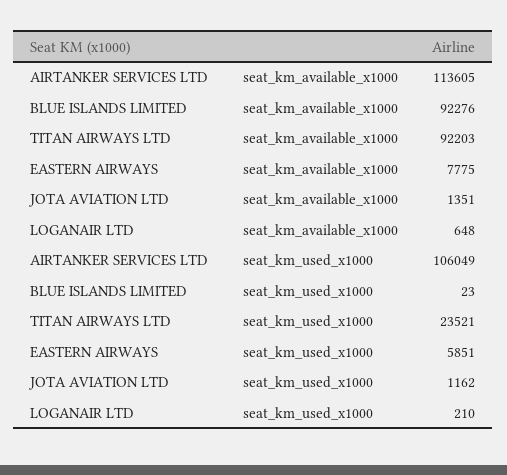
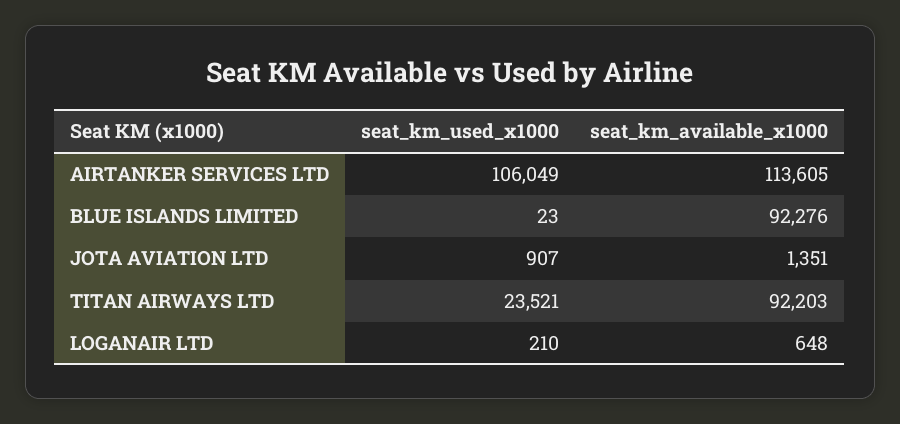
  {
    "AIRTANKER SERVICES LTD": {
      "seat_km_available_x1000": 113605,
      "seat_km_used_x1000": 106049
    },
    "BLUE ISLANDS LIMITED": {
      "seat_km_available_x1000": 92276,
      "seat_km_used_x1000": 23
    },
    "TITAN AIRWAYS LTD": {
      "seat_km_available_x1000": 92203,
      "seat_km_used_x1000": 23521
    },
-   "EASTERN AIRWAYS": {
-     "seat_km_available_x1000": 7775,
-     "seat_km_used_x1000": 5851
-   },
    "JOTA AVIATION LTD": {
      "seat_km_available_x1000": 1351,
-     "seat_km_used_x1000": 1162
+     "seat_km_used_x1000": 907
    },
    "LOGANAIR LTD": {
      "seat_km_available_x1000": 648,
      "seat_km_used_x1000": 210
    }
  }

